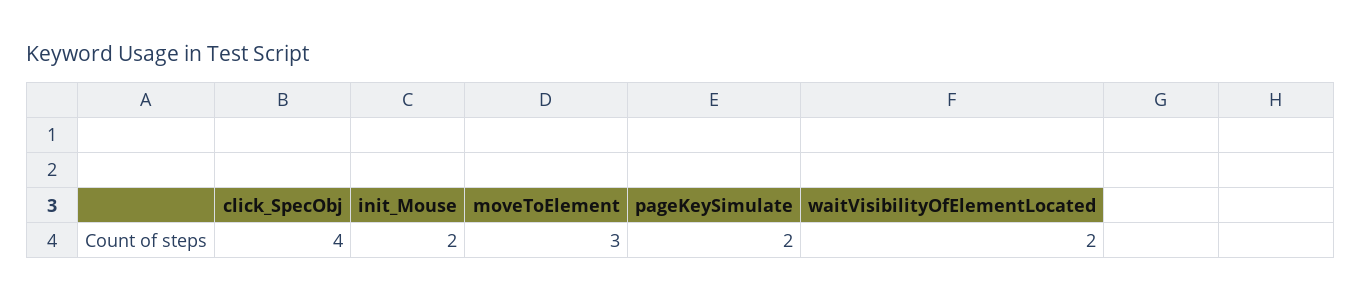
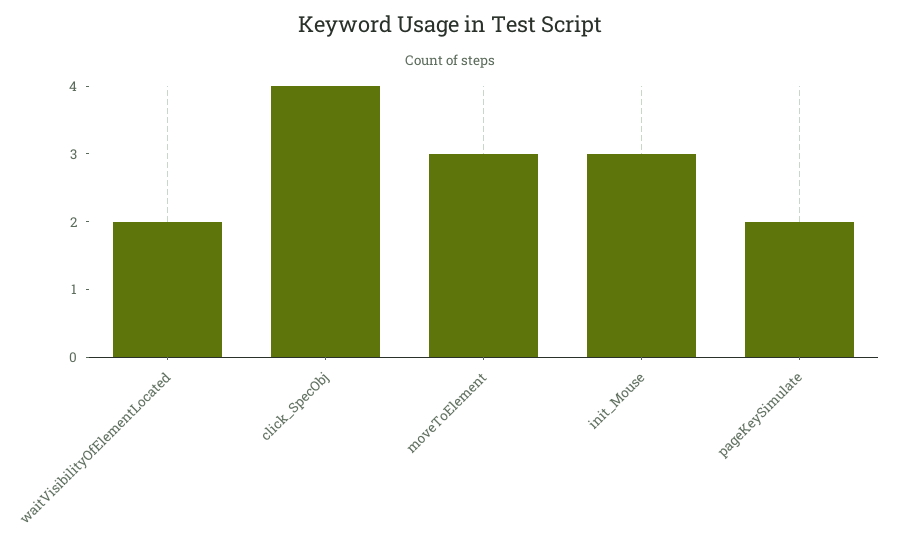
  {
    "click_SpecObj": 4,
-   "init_Mouse": 2,
+   "init_Mouse": 3,
    "moveToElement": 3,
    "pageKeySimulate": 2,
    "waitVisibilityOfElementLocated": 2
  }

